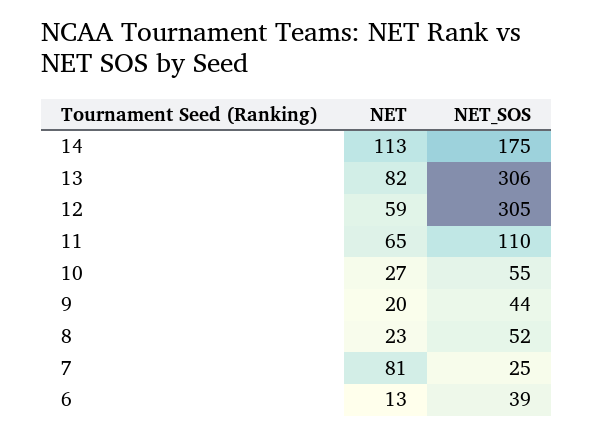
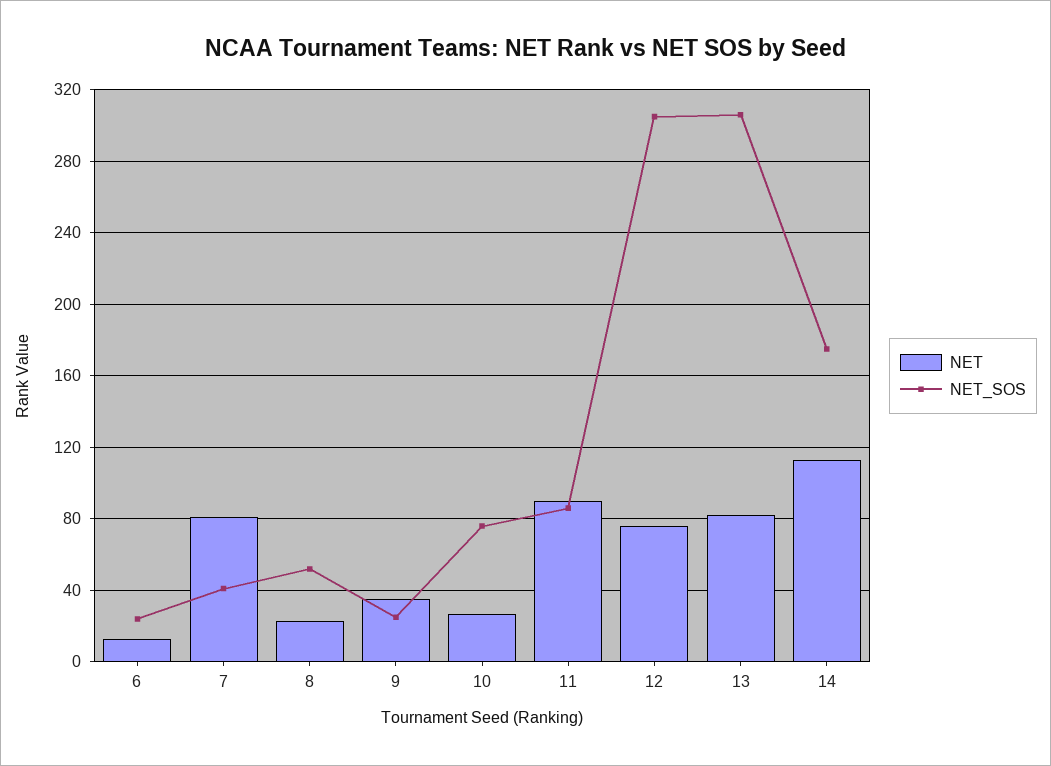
  {
    "NET": {
      "14": 113,
      "13": 82,
-     "12": 59,
+     "12": 75,
-     "11": 65,
+     "11": 90,
      "10": 27,
-     "9": 20,
+     "9": 35,
      "8": 23,
      "7": 81,
      "6": 13
    },
    "NET_SOS": {
      "14": 175,
      "13": 306,
      "12": 305,
-     "11": 110,
+     "11": 85,
-     "10": 55,
+     "10": 75,
-     "9": 44,
+     "9": 25,
      "8": 52,
-     "7": 25,
+     "7": 40,
-     "6": 39
+     "6": 25
    }
  }

